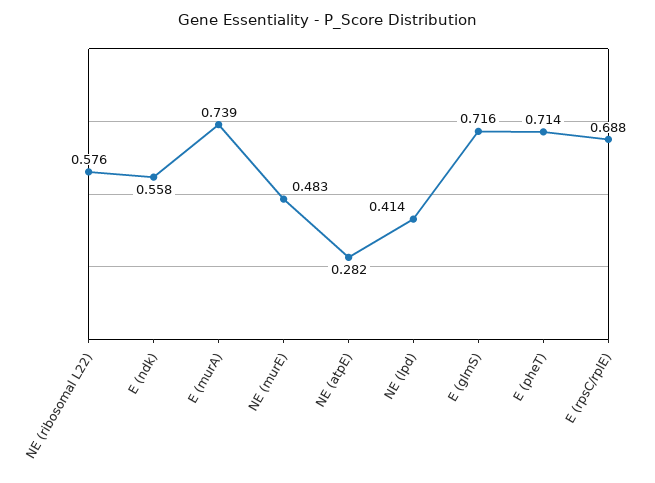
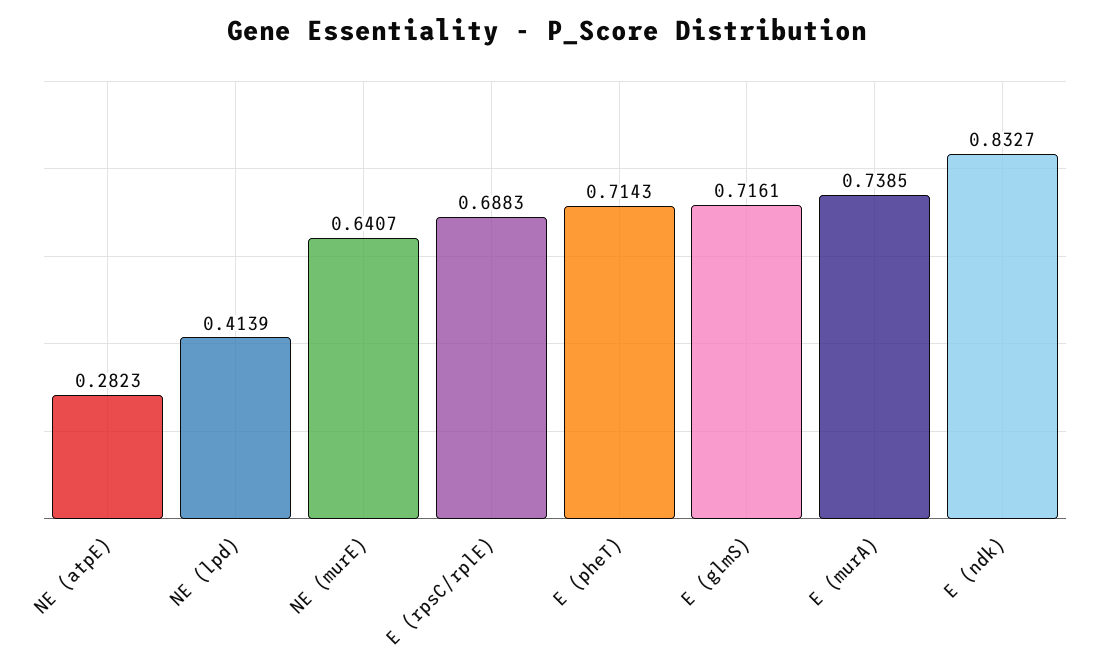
  {
-   "NE (ribosomal L22)": 0.576,
-   "E (ndk)": 0.558,
+   "E (ndk)": 0.8327,
    "E (murA)": 0.7385,
-   "NE (murE)": 0.483,
+   "NE (murE)": 0.6407,
    "NE (atpE)": 0.2823,
    "NE (lpd)": 0.4139,
    "E (glmS)": 0.7161,
    "E (pheT)": 0.7143,
    "E (rpsC/rplE)": 0.6883
  }

